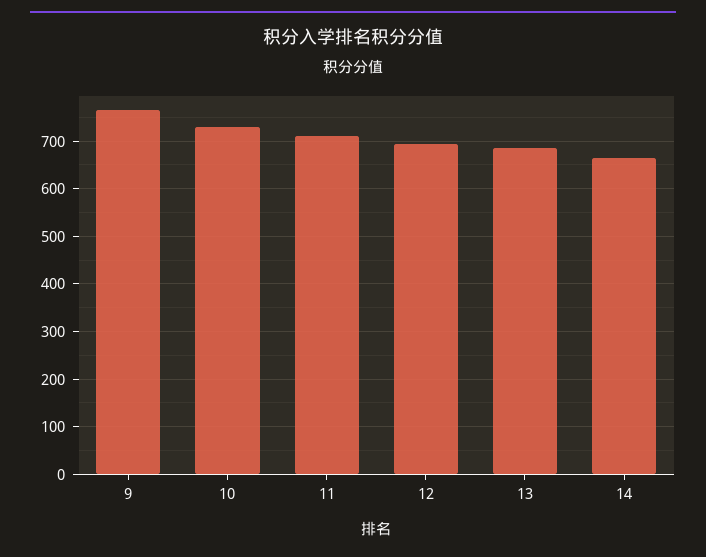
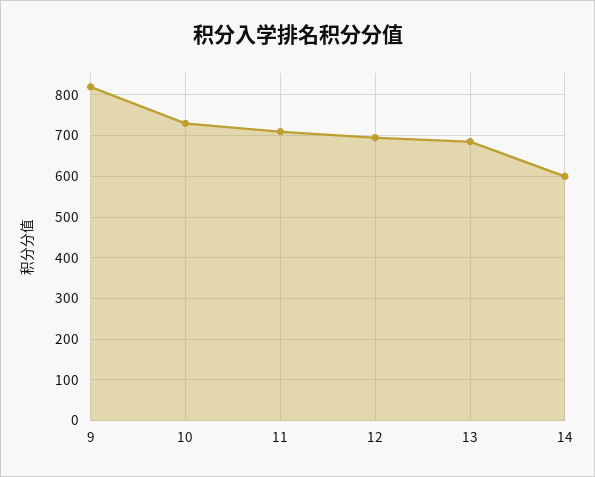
  {
-   "9": 760,
+   "9": 820,
    "10": 740,
    "11": 720,
    "12": 700,
    "13": 680,
-   "14": 660
+   "14": 600
  }

